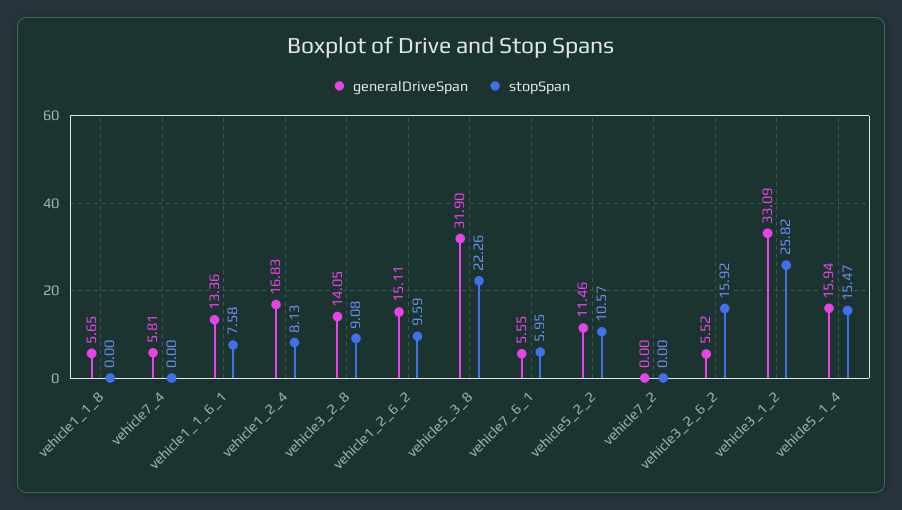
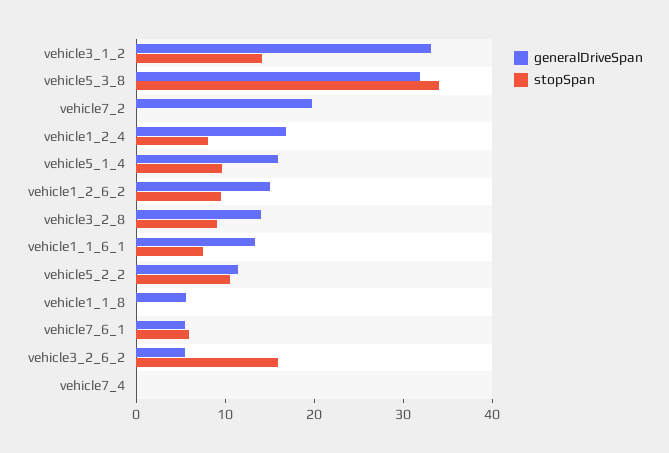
  {
    "generalDriveSpan": {
      "vehicle1_1_8": 5.65,
-     "vehicle7_4": 5.81,
+     "vehicle7_4": 0,
      "vehicle1_1_6_1": 13.36,
      "vehicle1_2_4": 16.83,
      "vehicle3_2_8": 14.05,
      "vehicle1_2_6_2": 15.11,
      "vehicle5_3_8": 31.9,
      "vehicle7_6_1": 5.55,
      "vehicle5_2_2": 11.46,
-     "vehicle7_2": 0,
+     "vehicle7_2": 20,
      "vehicle3_2_6_2": 5.52,
      "vehicle3_1_2": 33.09,
      "vehicle5_1_4": 15.94
    },
    "stopSpan": {
      "vehicle1_1_8": 0,
      "vehicle7_4": 0,
      "vehicle1_1_6_1": 7.58,
      "vehicle1_2_4": 8.13,
      "vehicle3_2_8": 9.08,
      "vehicle1_2_6_2": 9.59,
-     "vehicle5_3_8": 22.26,
+     "vehicle5_3_8": 34,
      "vehicle7_6_1": 5.95,
      "vehicle5_2_2": 10.57,
      "vehicle7_2": 0,
      "vehicle3_2_6_2": 15.92,
-     "vehicle3_1_2": 25.82,
+     "vehicle3_1_2": 14,
-     "vehicle5_1_4": 15.47
+     "vehicle5_1_4": 10
    }
  }

